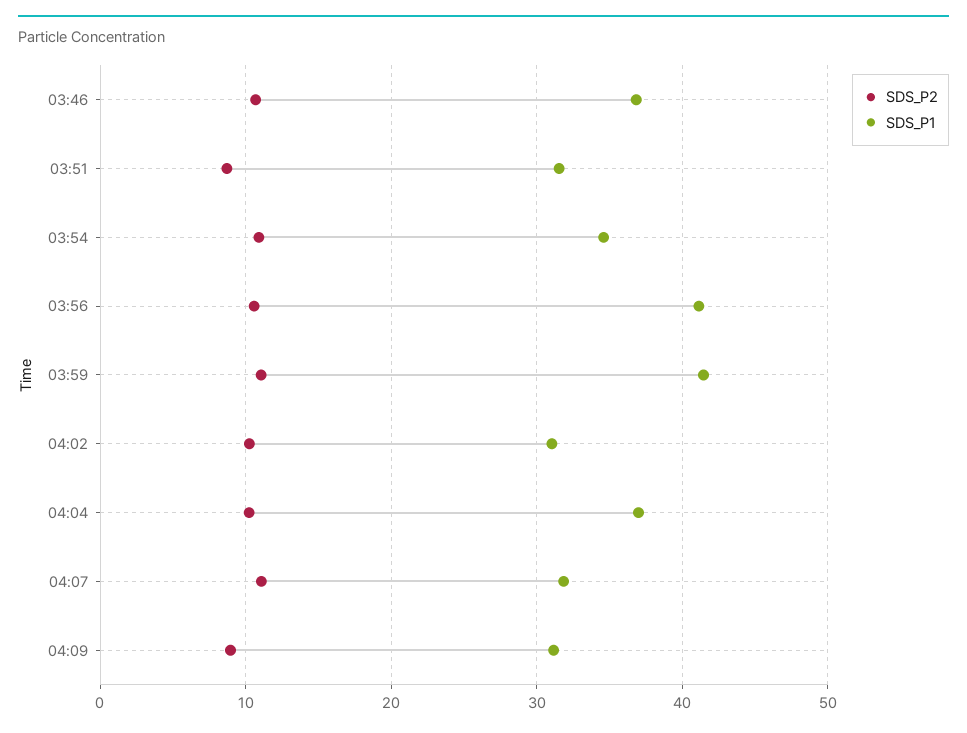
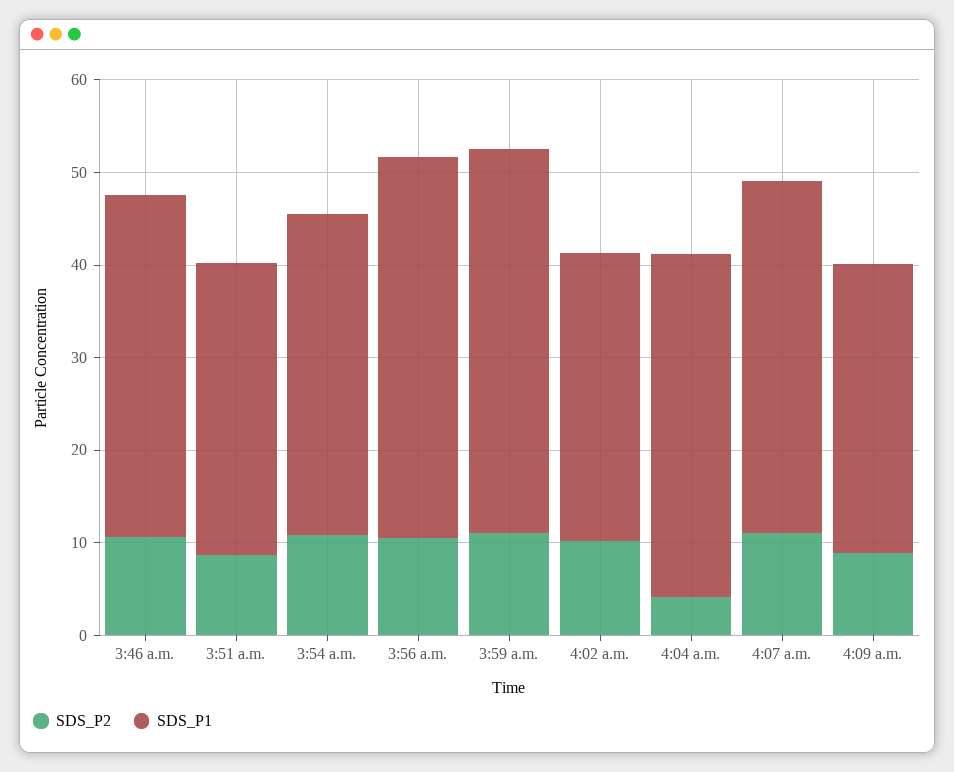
  {
    "SDS_P2": {
      "03:46": 11,
      "03:51": 9,
      "03:54": 11,
      "03:56": 11,
      "03:59": 11,
      "04:02": 10,
-     "04:04": 10,
+     "04:04": 4,
      "04:07": 11,
      "04:09": 9
    },
    "SDS_P1": {
      "03:46": 37,
      "03:51": 32,
      "03:54": 35,
      "03:56": 41,
      "03:59": 41,
      "04:02": 31,
      "04:04": 37,
-     "04:07": 32,
+     "04:07": 38,
      "04:09": 31
    }
  }

